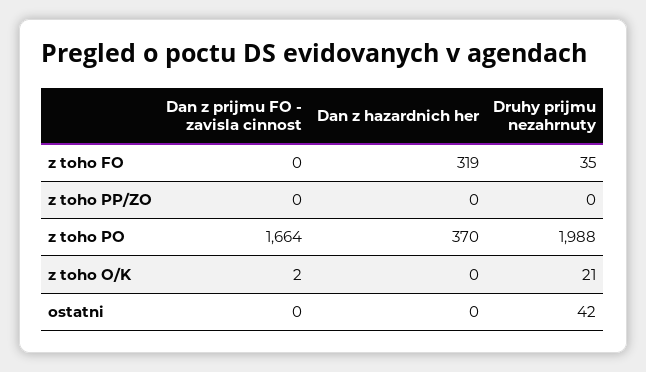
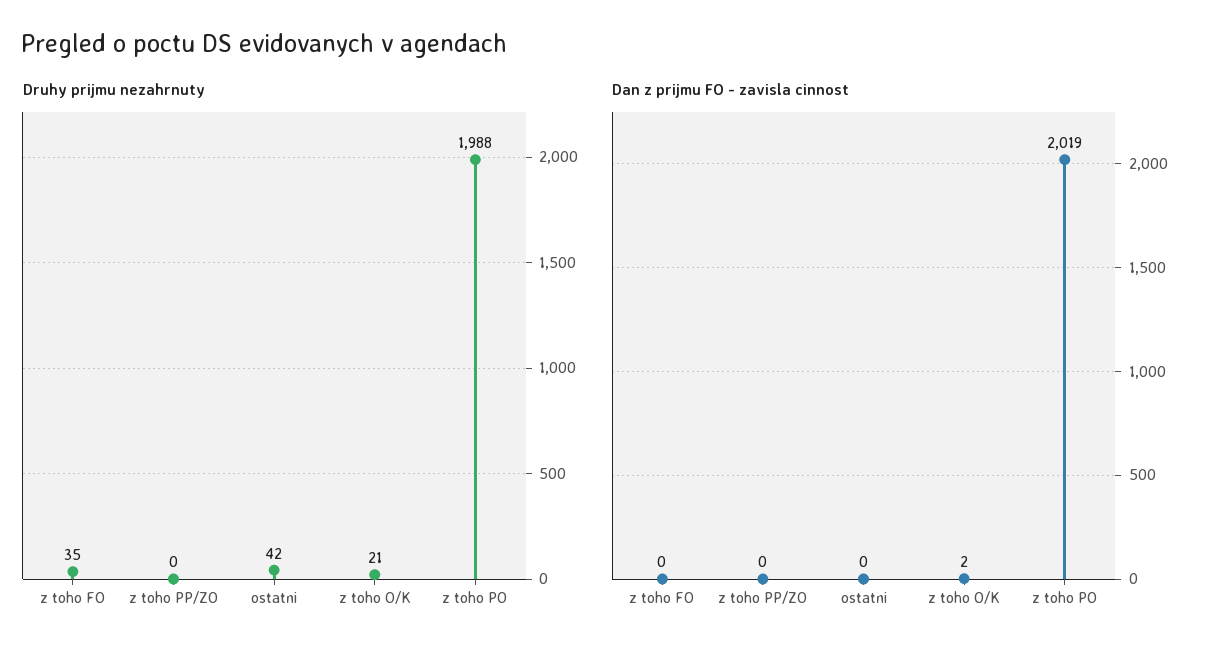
  {
    "Dan z prijmu FO - zavisla cinnost": {
      "z toho FO": 0,
      "z toho PP/ZO": 0,
-     "z toho PO": 1664,
+     "z toho PO": 2019,
      "z toho O/K": 2,
      "ostatni": 0
    },
-   "Dan z hazardnich her": {
-     "z toho FO": 319,
-     "z toho PP/ZO": 0,
-     "z toho PO": 370,
-     "z toho O/K": 0,
-     "ostatni": 0
-   },
    "Druhy prijmu nezahrnuty": {
      "z toho FO": 35,
      "z toho PP/ZO": 0,
      "z toho PO": 1988,
      "z toho O/K": 21,
      "ostatni": 42
    }
  }

